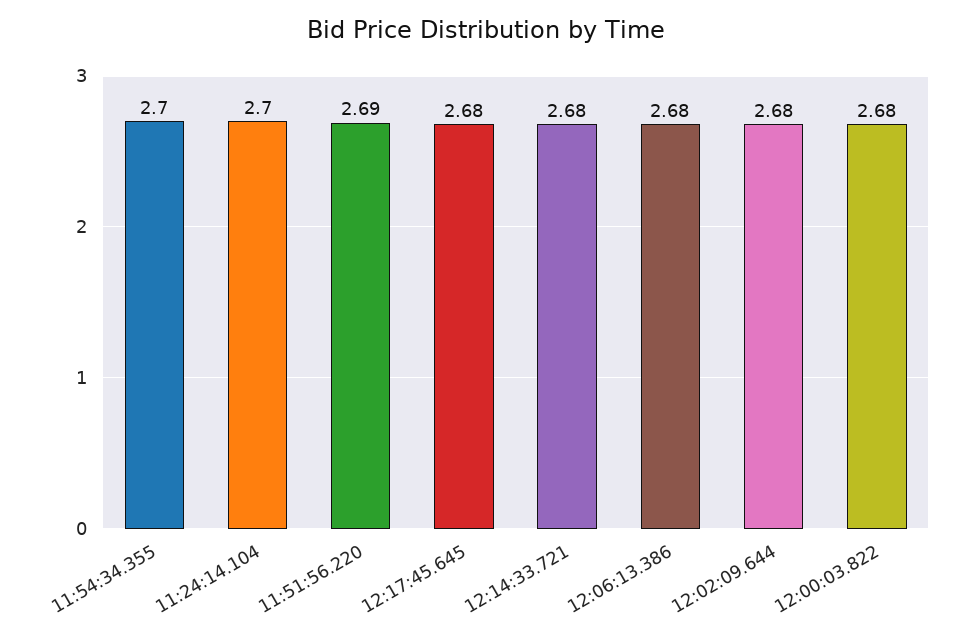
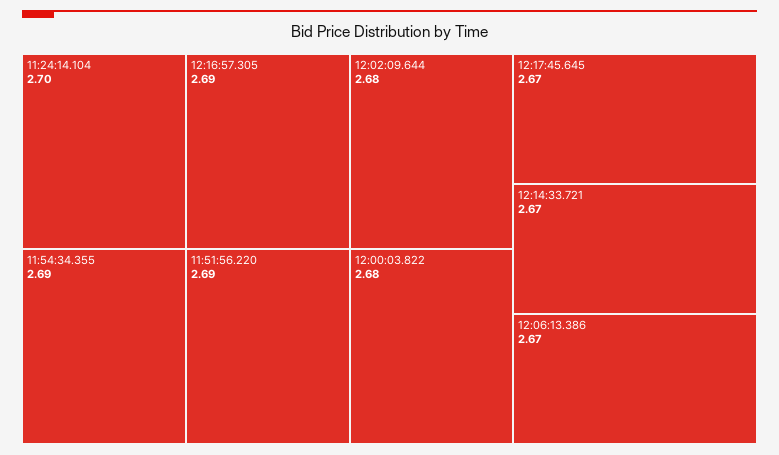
  {
-   "11:54:34.355": 2.7,
+   "11:54:34.355": 2.69,
    "11:24:14.104": 2.7,
    "11:51:56.220": 2.69,
-   "12:17:45.645": 2.68,
+   "12:17:45.645": 2.67,
-   "12:14:33.721": 2.68,
+   "12:14:33.721": 2.67,
-   "12:06:13.386": 2.68,
+   "12:06:13.386": 2.67,
    "12:02:09.644": 2.68,
-   "12:00:03.822": 2.68
+   "12:00:03.822": 2.68,
+   "12:16:57.305": 2.69
  }

